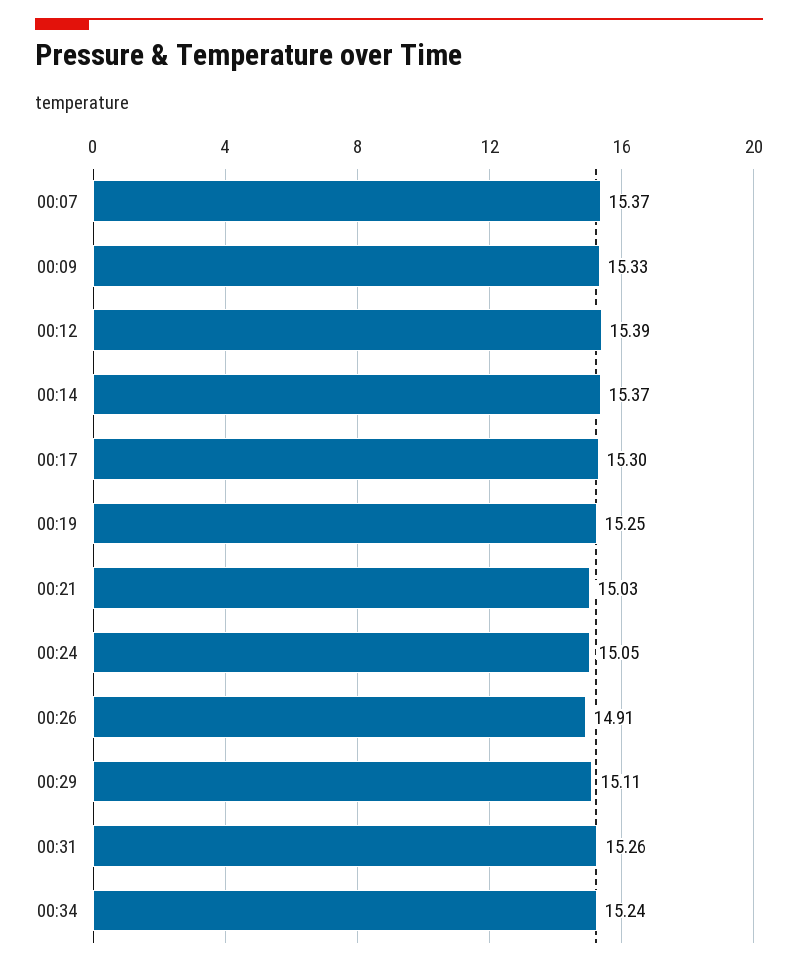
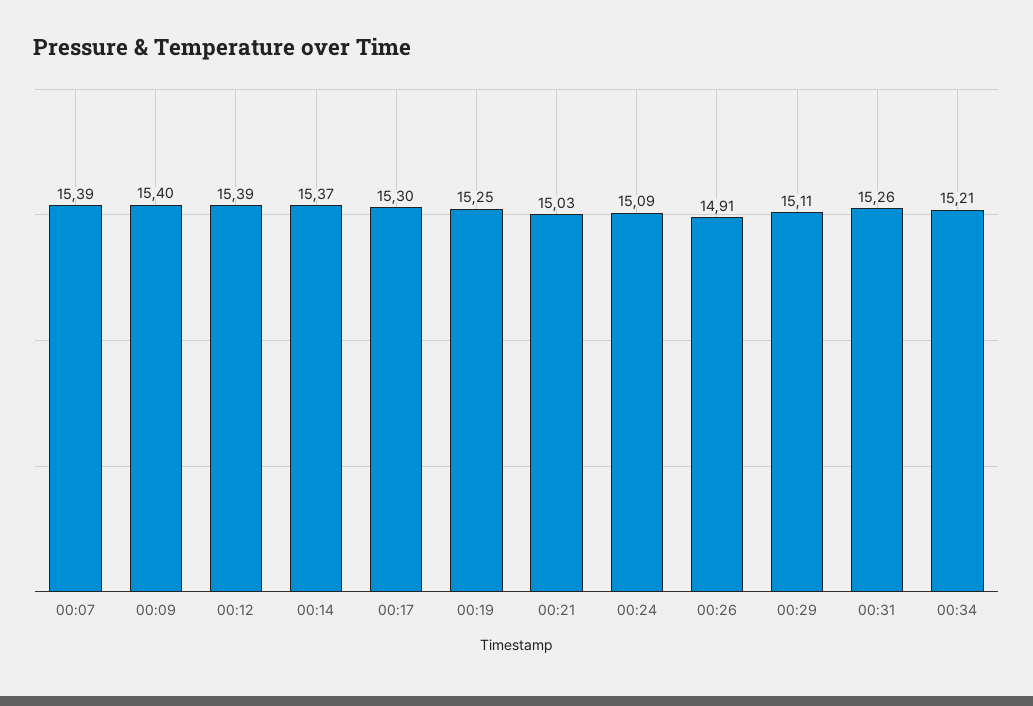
  {
-   "00:07": 15.37,
+   "00:07": 15.39,
-   "00:09": 15.33,
+   "00:09": 15.4,
    "00:12": 15.39,
    "00:14": 15.37,
    "00:17": 15.3,
    "00:19": 15.25,
    "00:21": 15.03,
-   "00:24": 15.05,
+   "00:24": 15.09,
    "00:26": 14.91,
    "00:29": 15.11,
    "00:31": 15.26,
-   "00:34": 15.24
+   "00:34": 15.21
  }

